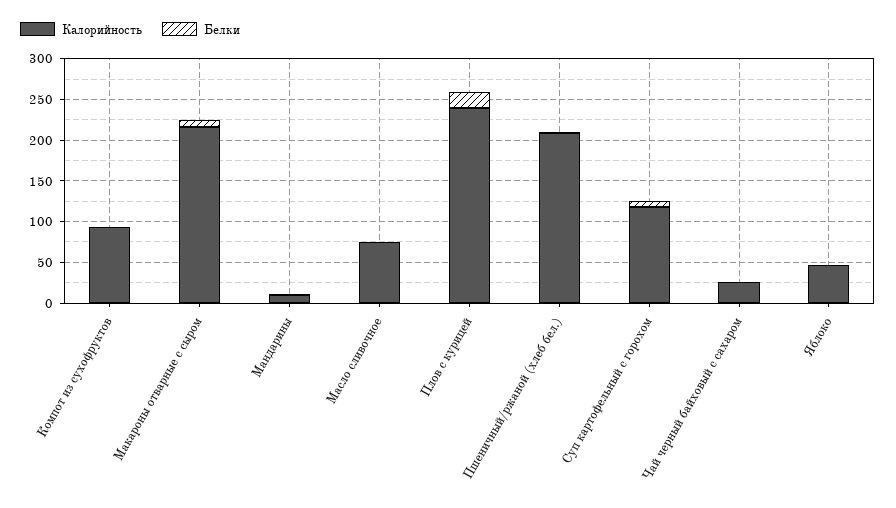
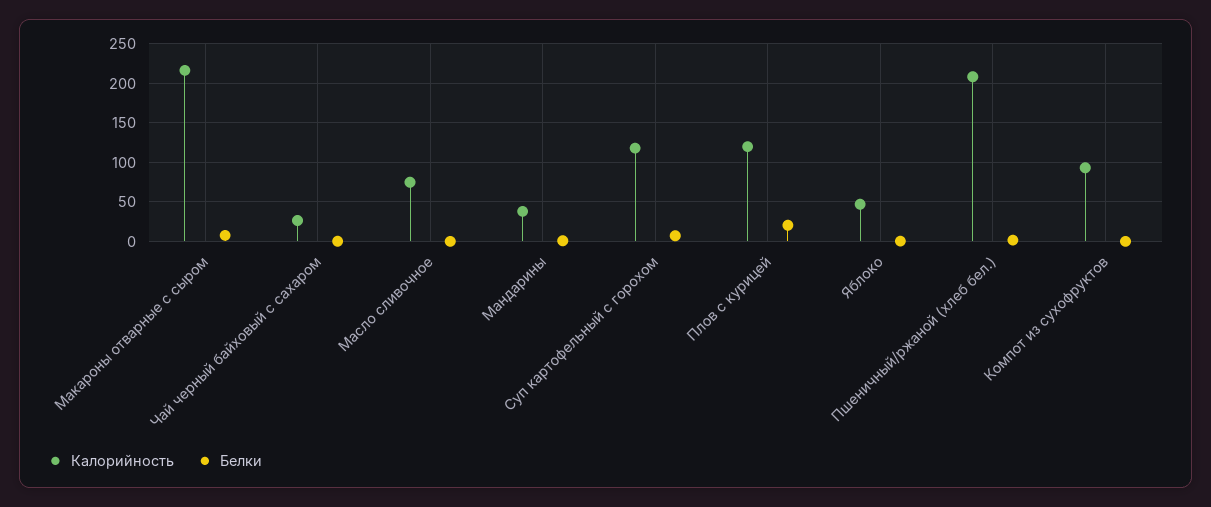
  {
    "Калорийность": {
      "Компот из сухофруктов": 90,
      "Макароны отварные с сыром": 220,
-     "Мандарины": 10,
+     "Мандарины": 40,
      "Масло сливочное": 70,
-     "Плов с курицей": 240,
+     "Плов с курицей": 120,
      "Пшеничный/ржаной (хлеб бел.)": 210,
      "Суп картофельный с горохом": 120,
      "Чай черный байховый с сахаром": 30,
      "Яблоко": 50
    },
    "Белки": {
      "Компот из сухофруктов": 0,
      "Макароны отварные с сыром": 10,
      "Мандарины": 0,
      "Масло сливочное": 0,
      "Плов с курицей": 20,
      "Пшеничный/ржаной (хлеб бел.)": 0,
      "Суп картофельный с горохом": 10,
      "Чай черный байховый с сахаром": 0,
      "Яблоко": 0
    }
  }

